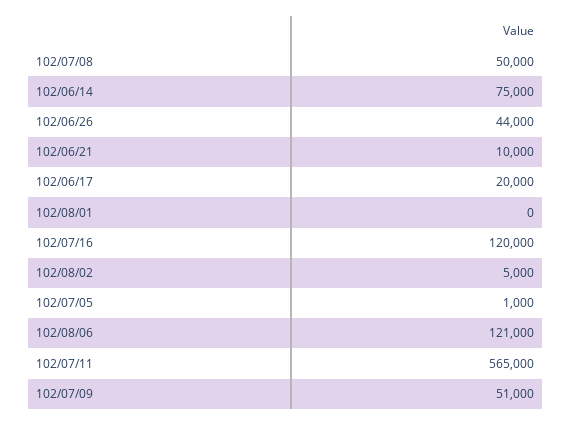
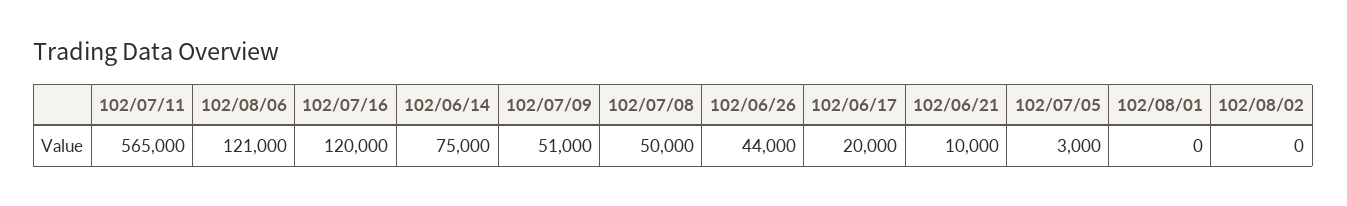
  {
    "102/07/08": 50000,
    "102/06/14": 75000,
    "102/06/26": 44000,
    "102/06/21": 10000,
    "102/06/17": 20000,
    "102/08/01": 0,
    "102/07/16": 120000,
-   "102/08/02": 5000,
+   "102/08/02": 0,
-   "102/07/05": 1000,
+   "102/07/05": 3000,
    "102/08/06": 121000,
    "102/07/11": 565000,
    "102/07/09": 51000
  }

